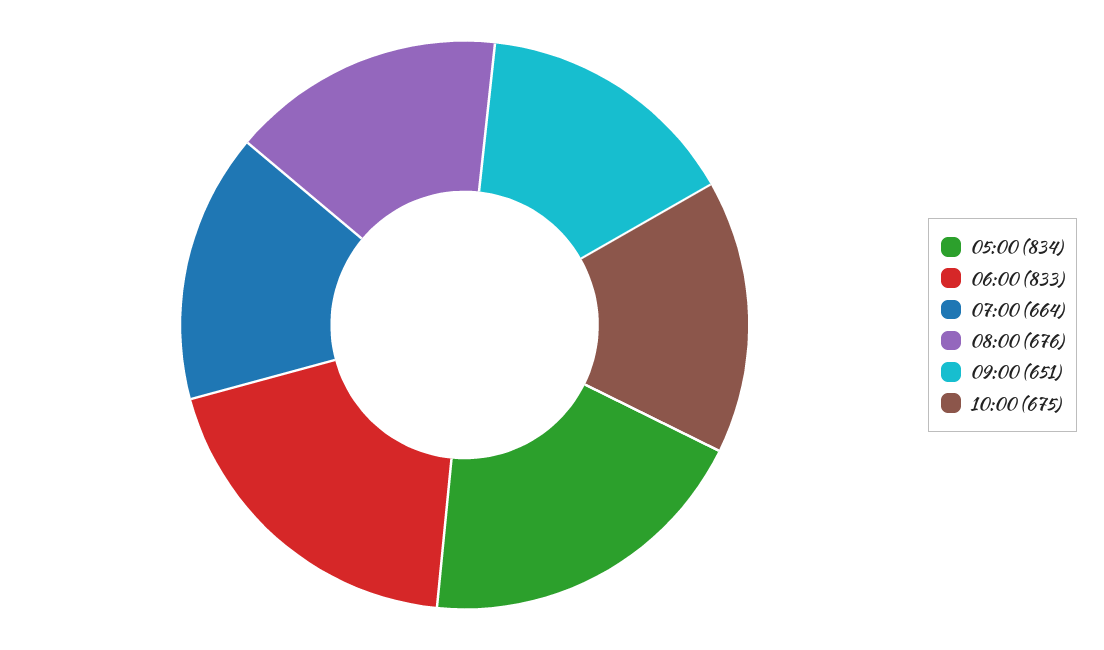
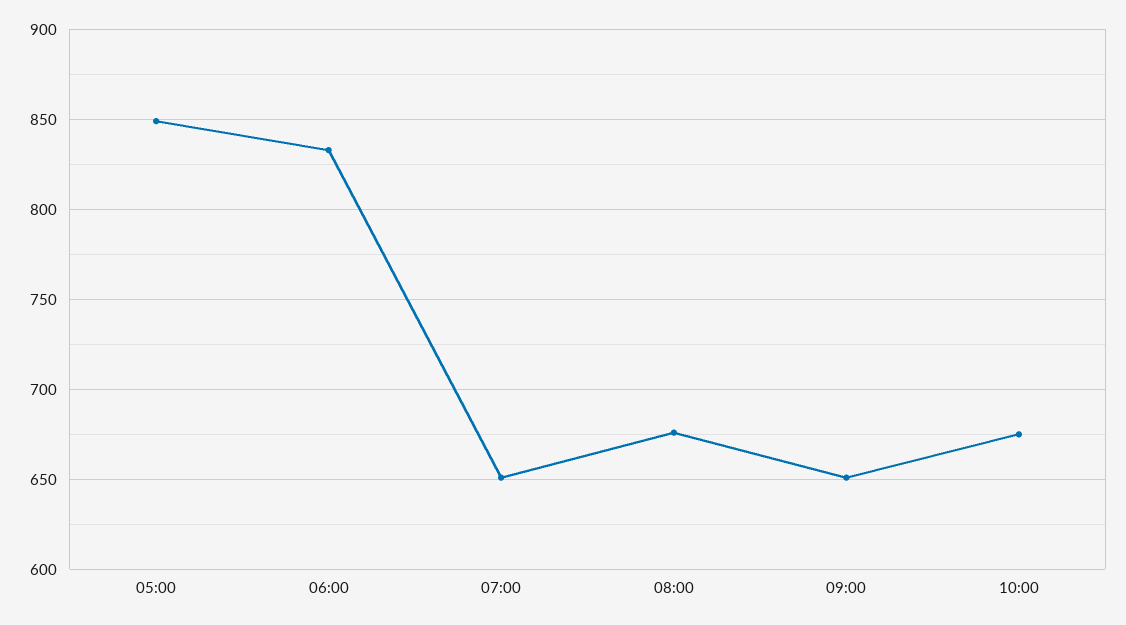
  {
-   "05:00": 834,
+   "05:00": 850,
    "06:00": 833,
-   "07:00": 664,
+   "07:00": 650,
    "08:00": 676,
    "09:00": 651,
    "10:00": 675
  }

